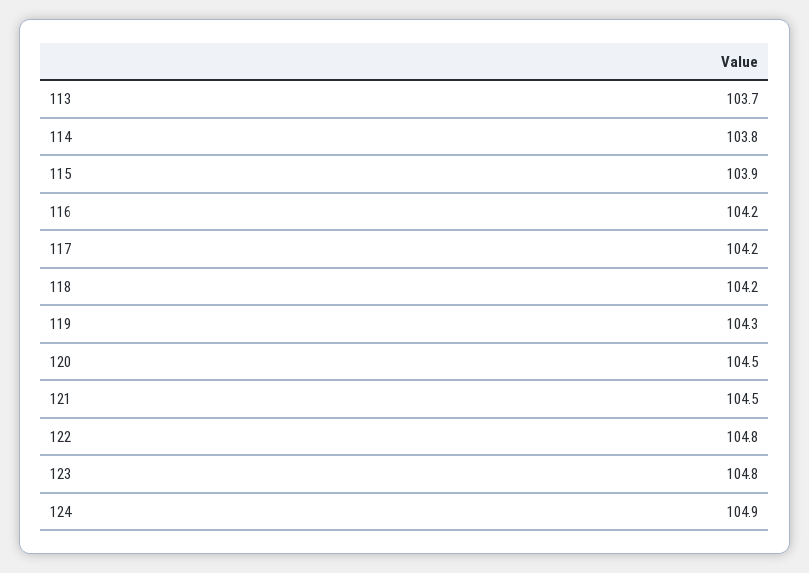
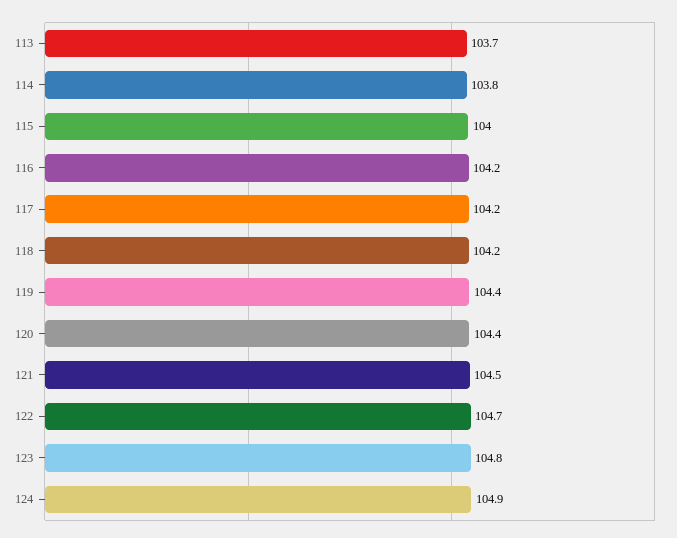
  {
    "113": 103.7,
    "114": 103.8,
-   "115": 103.9,
+   "115": 104,
    "116": 104.2,
    "117": 104.2,
    "118": 104.2,
-   "119": 104.3,
+   "119": 104.4,
-   "120": 104.5,
+   "120": 104.4,
    "121": 104.5,
-   "122": 104.8,
+   "122": 104.7,
    "123": 104.8,
    "124": 104.9
  }

